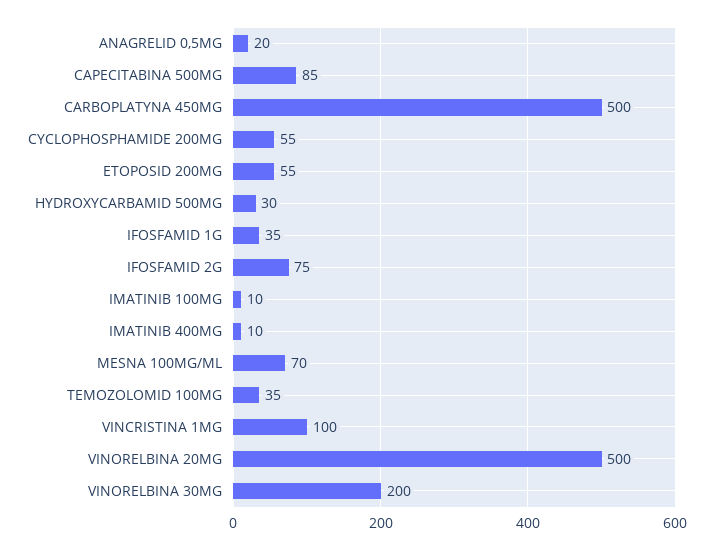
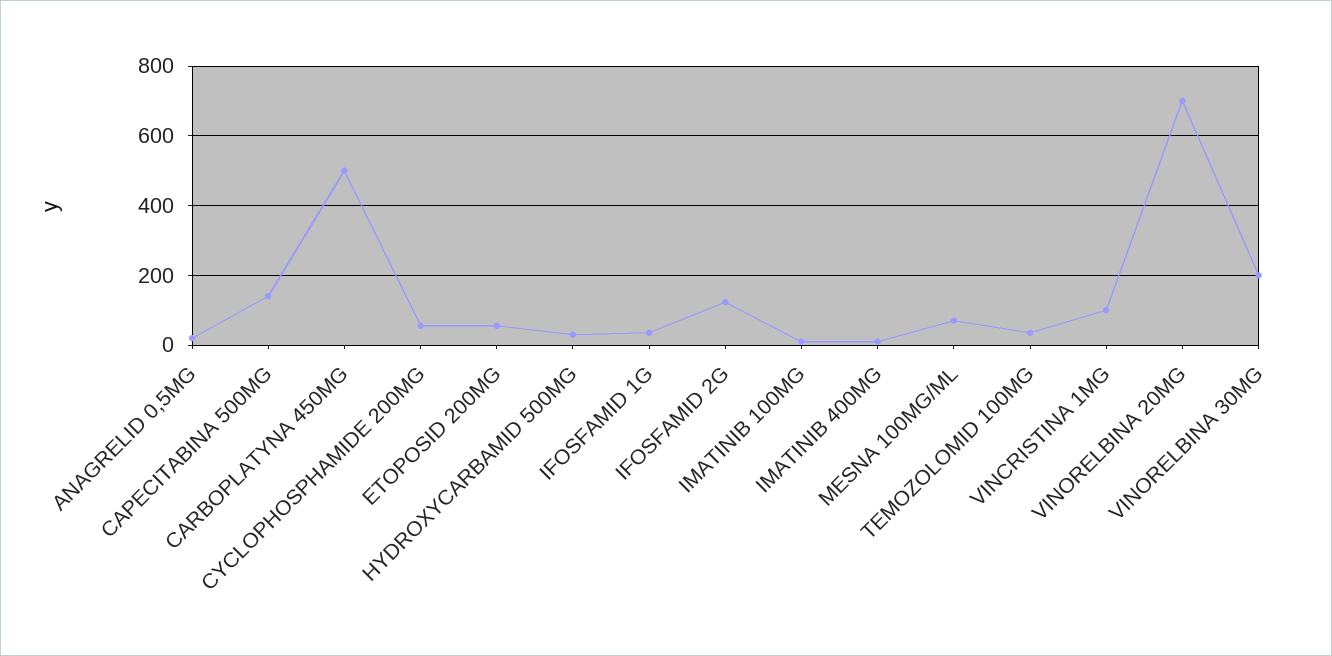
  {
    "ANAGRELID 0,5MG": 20,
-   "CAPECITABINA 500MG": 85,
+   "CAPECITABINA 500MG": 140,
    "CARBOPLATYNA 450MG": 500,
    "CYCLOPHOSPHAMIDE 200MG": 55,
    "ETOPOSID 200MG": 55,
    "HYDROXYCARBAMID 500MG": 30,
    "IFOSFAMID 1G": 35,
-   "IFOSFAMID 2G": 75,
+   "IFOSFAMID 2G": 120,
    "IMATINIB 100MG": 10,
    "IMATINIB 400MG": 10,
    "MESNA 100MG/ML": 70,
    "TEMOZOLOMID 100MG": 35,
    "VINCRISTINA 1MG": 100,
-   "VINORELBINA 20MG": 500,
+   "VINORELBINA 20MG": 700,
    "VINORELBINA 30MG": 200
  }

